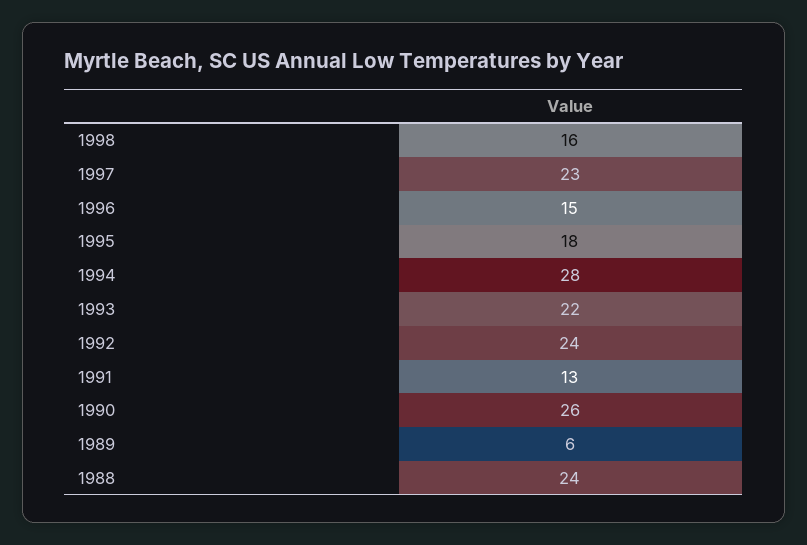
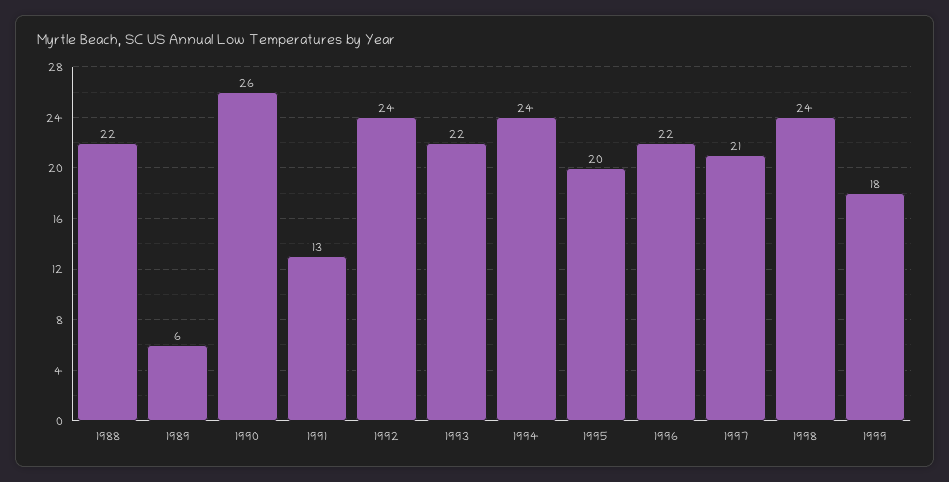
  {
-   "1998": 16,
+   "1998": 24,
-   "1997": 23,
+   "1997": 21,
-   "1996": 15,
+   "1996": 22,
-   "1995": 18,
+   "1995": 20,
-   "1994": 28,
+   "1994": 24,
    "1993": 22,
    "1992": 24,
    "1991": 13,
    "1990": 26,
    "1989": 6,
-   "1988": 24
+   "1988": 22,
+   "1999": 18
  }

